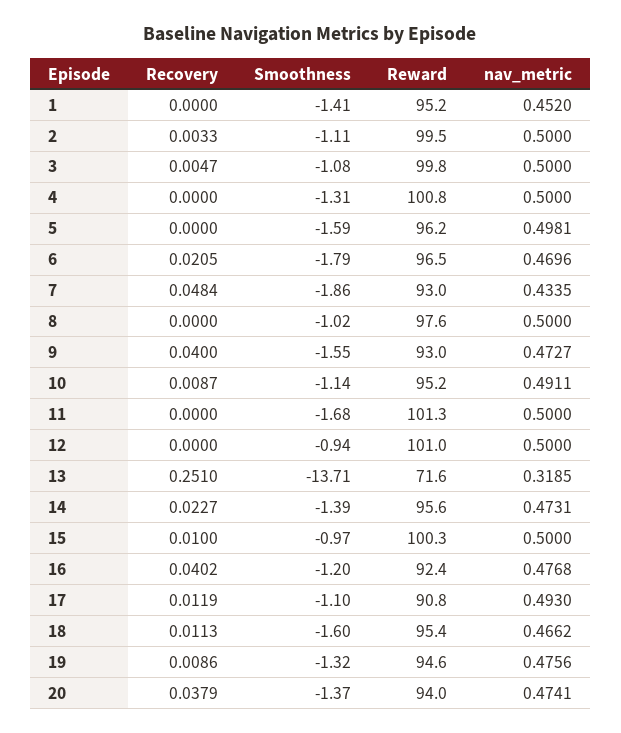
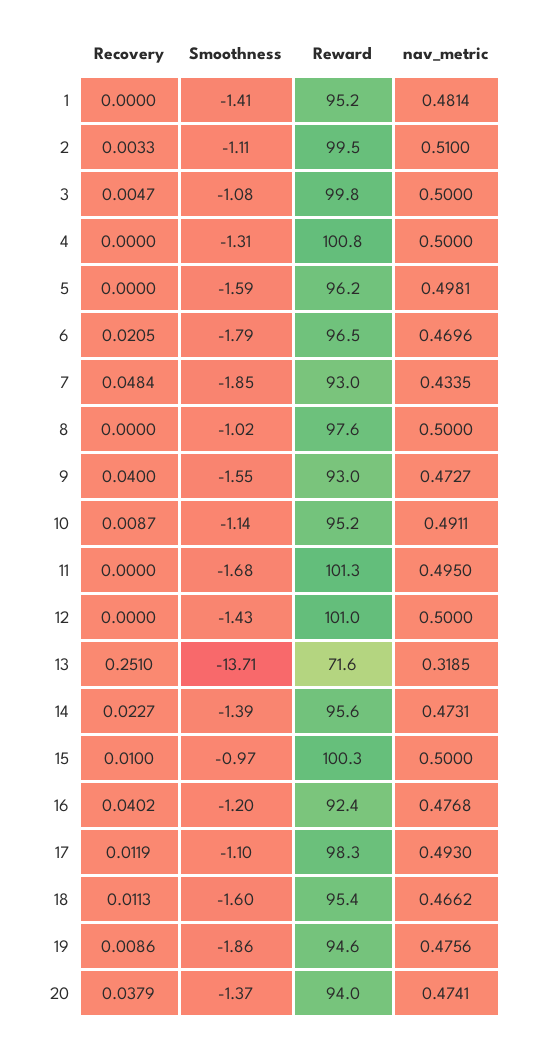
  {
    "Recovery": {
      "1": 0,
      "2": 0.0033,
      "3": 0.0047,
      "4": 0,
      "5": 0,
      "6": 0.0205,
      "7": 0.0484,
      "8": 0,
      "9": 0.04,
      "10": 0.0087,
      "11": 0,
      "12": 0,
      "13": 0.251,
      "14": 0.0227,
      "15": 0.01,
      "16": 0.0402,
      "17": 0.0119,
      "18": 0.0113,
      "19": 0.0086,
      "20": 0.0379
    },
    "Smoothness": {
      "1": -1.41,
      "2": -1.11,
      "3": -1.08,
      "4": -1.31,
      "5": -1.59,
      "6": -1.79,
-     "7": -1.86,
+     "7": -1.85,
      "8": -1.02,
      "9": -1.55,
      "10": -1.14,
      "11": -1.68,
-     "12": -0.94,
+     "12": -1.43,
      "13": -13.71,
      "14": -1.39,
      "15": -0.97,
      "16": -1.2,
      "17": -1.1,
      "18": -1.6,
-     "19": -1.32,
+     "19": -1.86,
      "20": -1.37
    },
    "Reward": {
      "1": 95.2,
      "2": 99.5,
      "3": 99.8,
      "4": 100.8,
      "5": 96.2,
      "6": 96.5,
      "7": 93,
      "8": 97.6,
      "9": 93,
      "10": 95.2,
      "11": 101.3,
      "12": 101,
      "13": 71.6,
      "14": 95.6,
      "15": 100.3,
      "16": 92.4,
-     "17": 90.8,
+     "17": 98.3,
      "18": 95.4,
      "19": 94.6,
      "20": 94
    },
    "nav_metric": {
-     "1": 0.452,
+     "1": 0.4814,
-     "2": 0.5,
+     "2": 0.51,
      "3": 0.5,
      "4": 0.5,
      "5": 0.4981,
      "6": 0.4696,
      "7": 0.4335,
      "8": 0.5,
      "9": 0.4727,
      "10": 0.4911,
-     "11": 0.5,
+     "11": 0.495,
      "12": 0.5,
      "13": 0.3185,
      "14": 0.4731,
      "15": 0.5,
      "16": 0.4768,
      "17": 0.493,
      "18": 0.4662,
      "19": 0.4756,
      "20": 0.4741
    }
  }

